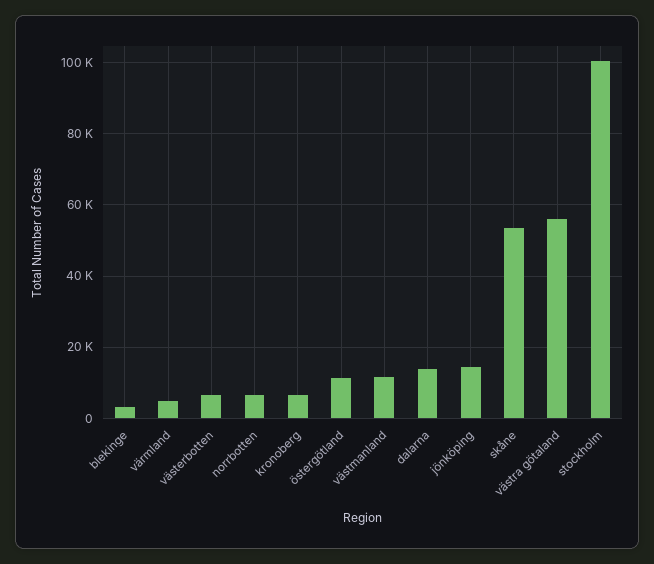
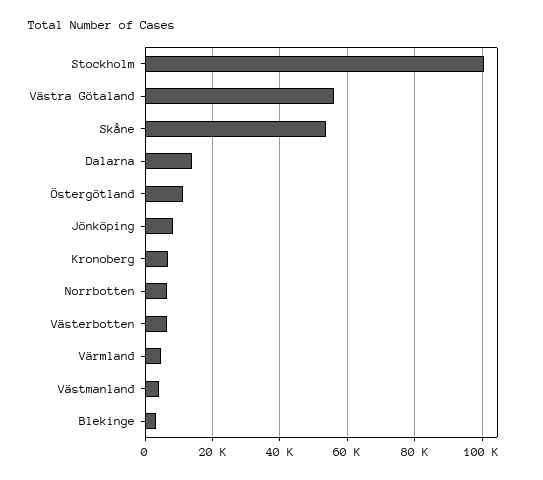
  {
    "blekinge": 4000,
    "värmland": 4000,
    "västerbotten": 6000,
    "norrbotten": 6000,
    "kronoberg": 6000,
    "östergötland": 12000,
-   "västmanland": 12000,
+   "västmanland": 4000,
    "dalarna": 14000,
-   "jönköping": 14000,
+   "jönköping": 8000,
    "skåne": 54000,
    "västra götaland": 56000,
    "stockholm": 100000
  }

